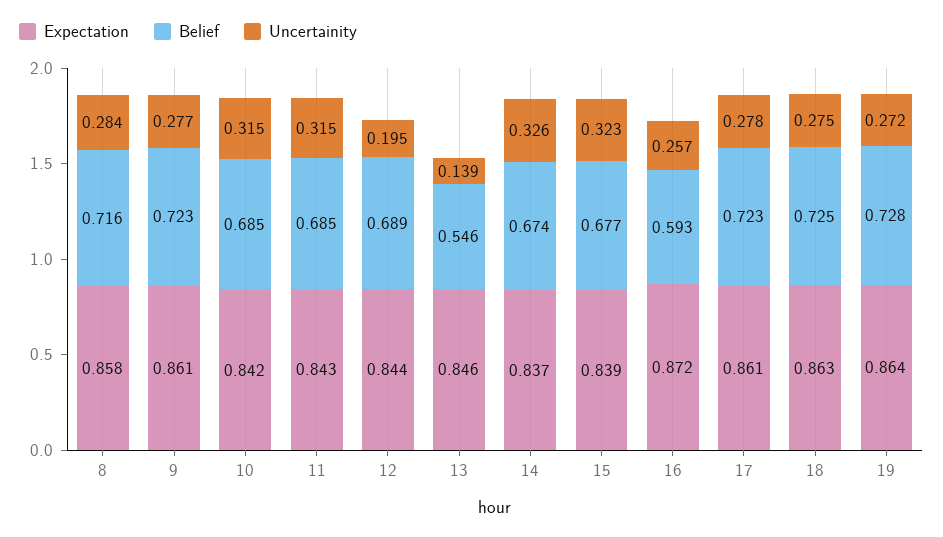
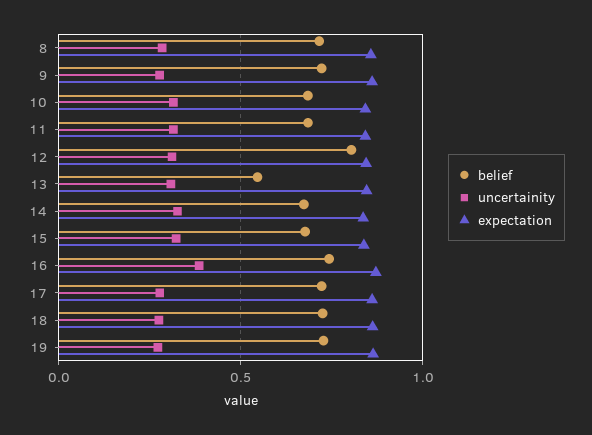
  {
    "Expectation": {
      "8": 0.858,
      "9": 0.861,
      "10": 0.842,
      "11": 0.843,
      "12": 0.844,
      "13": 0.846,
      "14": 0.837,
      "15": 0.839,
      "16": 0.872,
      "17": 0.861,
      "18": 0.863,
      "19": 0.864
    },
    "Belief": {
      "8": 0.716,
      "9": 0.723,
      "10": 0.685,
      "11": 0.685,
-     "12": 0.689,
+     "12": 0.8,
      "13": 0.546,
      "14": 0.674,
      "15": 0.677,
-     "16": 0.593,
+     "16": 0.75,
      "17": 0.723,
      "18": 0.725,
      "19": 0.728
    },
    "Uncertainity": {
      "8": 0.284,
      "9": 0.277,
      "10": 0.315,
      "11": 0.315,
-     "12": 0.195,
+     "12": 0.3,
-     "13": 0.139,
+     "13": 0.3,
      "14": 0.326,
      "15": 0.323,
-     "16": 0.257,
+     "16": 0.4,
      "17": 0.278,
      "18": 0.275,
      "19": 0.272
    }
  }

